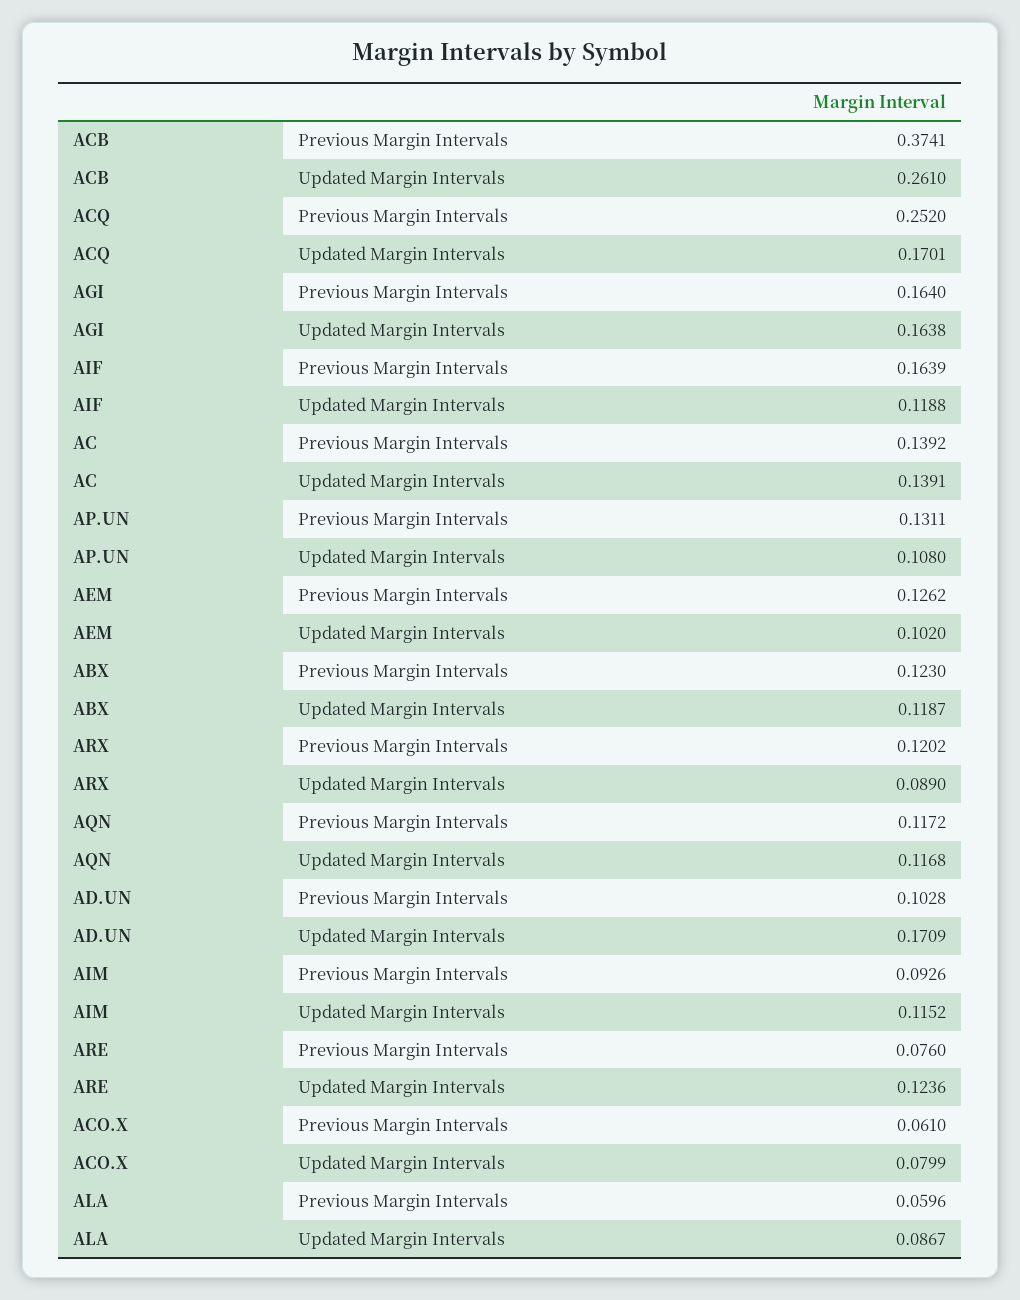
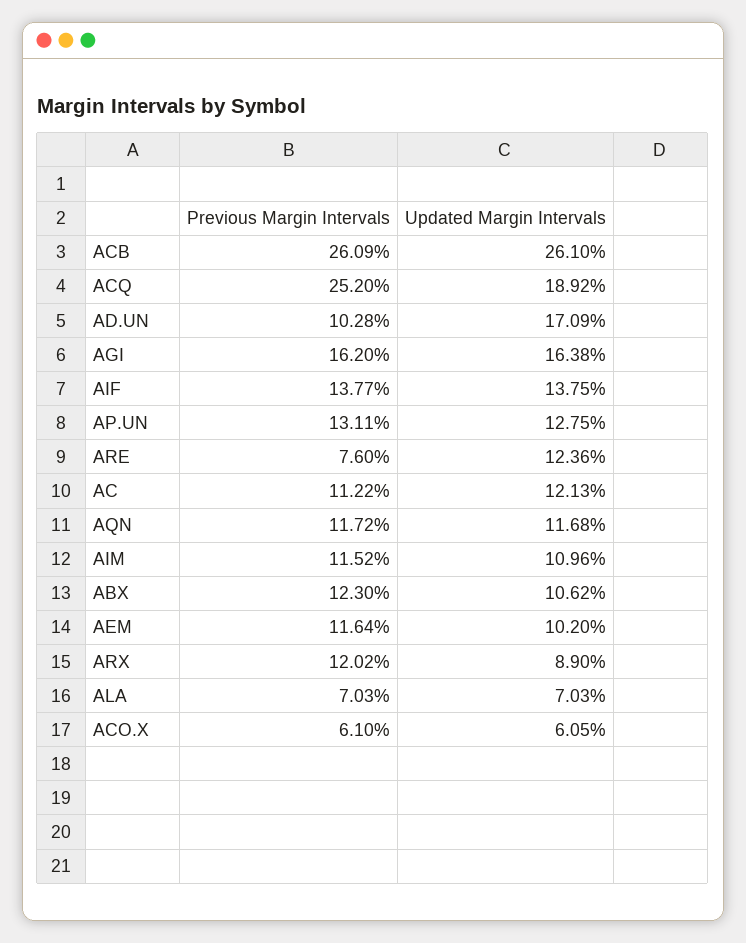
  {
    "ACB": {
-     "Previous Margin Intervals": 0.3741,
+     "Previous Margin Intervals": 0.2609,
      "Updated Margin Intervals": 0.261
    },
    "ACQ": {
      "Previous Margin Intervals": 0.252,
-     "Updated Margin Intervals": 0.1701
+     "Updated Margin Intervals": 0.1892
    },
    "AGI": {
-     "Previous Margin Intervals": 0.164,
+     "Previous Margin Intervals": 0.162,
      "Updated Margin Intervals": 0.1638
    },
    "AIF": {
-     "Previous Margin Intervals": 0.1639,
+     "Previous Margin Intervals": 0.1377,
-     "Updated Margin Intervals": 0.1188
+     "Updated Margin Intervals": 0.1375
    },
    "AC": {
-     "Previous Margin Intervals": 0.1392,
+     "Previous Margin Intervals": 0.1122,
-     "Updated Margin Intervals": 0.1391
+     "Updated Margin Intervals": 0.1213
    },
    "AP.UN": {
      "Previous Margin Intervals": 0.1311,
-     "Updated Margin Intervals": 0.108
+     "Updated Margin Intervals": 0.1275
    },
    "AEM": {
-     "Previous Margin Intervals": 0.1262,
+     "Previous Margin Intervals": 0.1164,
      "Updated Margin Intervals": 0.102
    },
    "ABX": {
      "Previous Margin Intervals": 0.123,
-     "Updated Margin Intervals": 0.1187
+     "Updated Margin Intervals": 0.1062
    },
    "ARX": {
      "Previous Margin Intervals": 0.1202,
      "Updated Margin Intervals": 0.089
    },
    "AQN": {
      "Previous Margin Intervals": 0.1172,
      "Updated Margin Intervals": 0.1168
    },
    "AD.UN": {
      "Previous Margin Intervals": 0.1028,
      "Updated Margin Intervals": 0.1709
    },
    "AIM": {
-     "Previous Margin Intervals": 0.0926,
+     "Previous Margin Intervals": 0.1152,
-     "Updated Margin Intervals": 0.1152
+     "Updated Margin Intervals": 0.1096
    },
    "ARE": {
      "Previous Margin Intervals": 0.076,
      "Updated Margin Intervals": 0.1236
    },
    "ACO.X": {
      "Previous Margin Intervals": 0.061,
-     "Updated Margin Intervals": 0.0799
+     "Updated Margin Intervals": 0.0605
    },
    "ALA": {
-     "Previous Margin Intervals": 0.0596,
+     "Previous Margin Intervals": 0.0703,
-     "Updated Margin Intervals": 0.0867
+     "Updated Margin Intervals": 0.0703
    }
  }

